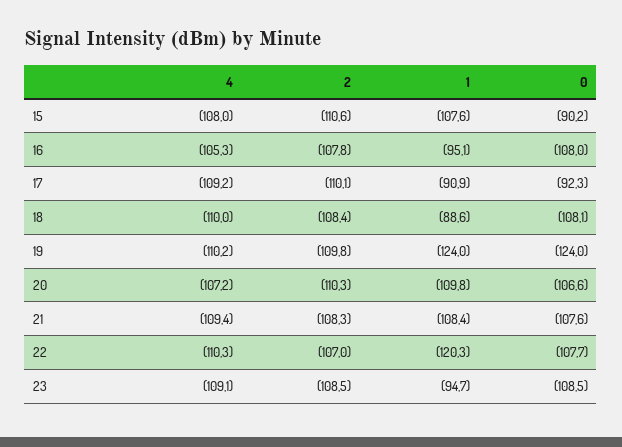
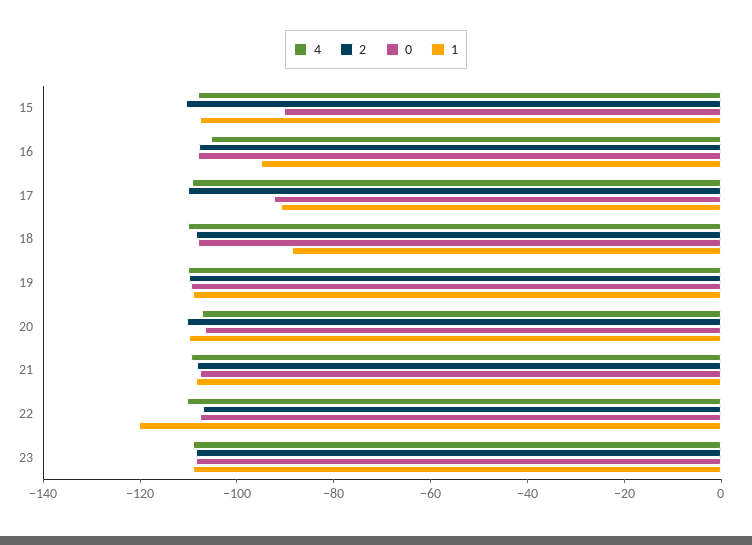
  {
    "4": {
      "15": -108,
      "16": -105.3,
      "17": -109.2,
      "18": -110,
      "19": -110.2,
      "20": -107.2,
      "21": -109.4,
      "22": -110.3,
      "23": -109.1
    },
    "2": {
      "15": -110.6,
      "16": -107.8,
      "17": -110.1,
      "18": -108.4,
      "19": -109.8,
      "20": -110.3,
      "21": -108.3,
      "22": -107,
      "23": -108.5
    },
    "1": {
      "15": -107.6,
      "16": -95.1,
      "17": -90.9,
      "18": -88.6,
-     "19": -124,
+     "19": -110,
      "20": -109.8,
      "21": -108.4,
      "22": -120.3,
-     "23": -94.7
+     "23": -110
    },
    "0": {
      "15": -90.2,
      "16": -108,
      "17": -92.3,
      "18": -108.1,
-     "19": -124,
+     "19": -110,
      "20": -106.6,
      "21": -107.6,
      "22": -107.7,
      "23": -108.5
    }
  }

